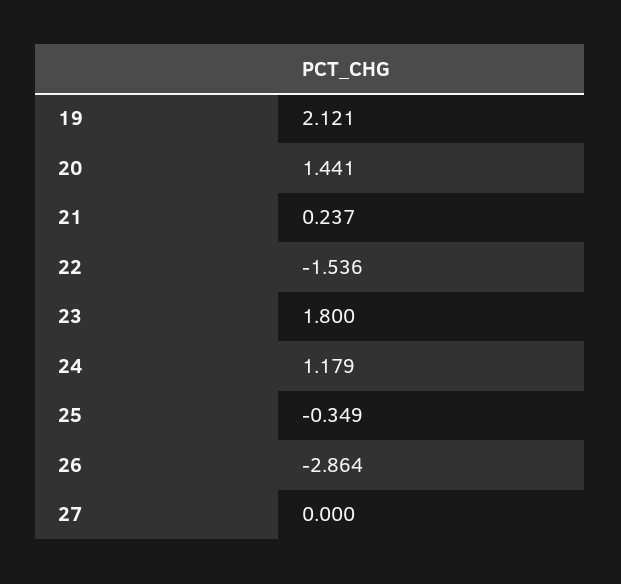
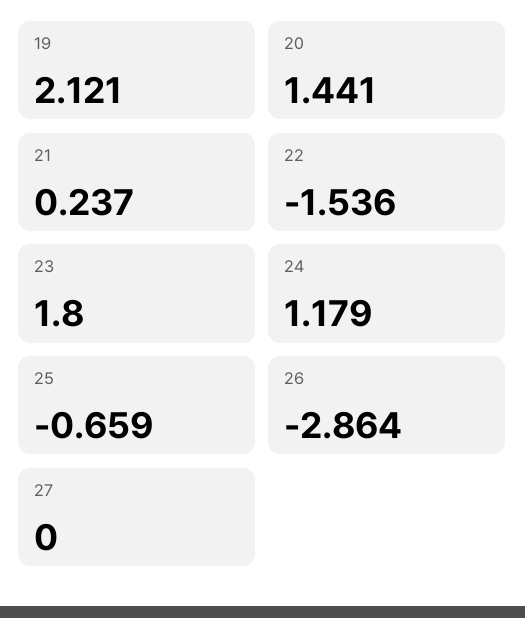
  {
    "19": 2.121,
    "20": 1.441,
    "21": 0.237,
    "22": -1.536,
    "23": 1.8,
    "24": 1.179,
-   "25": -0.349,
+   "25": -0.659,
    "26": -2.864,
    "27": 0
  }

